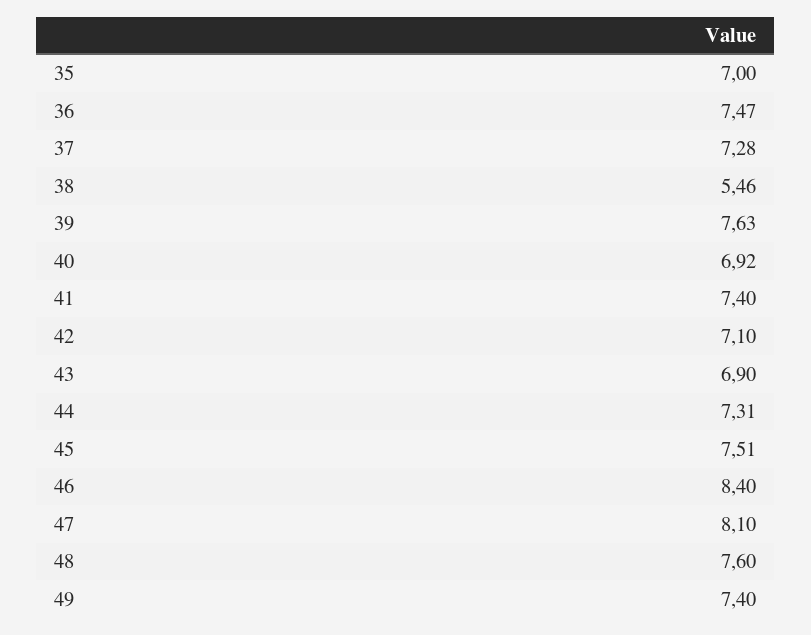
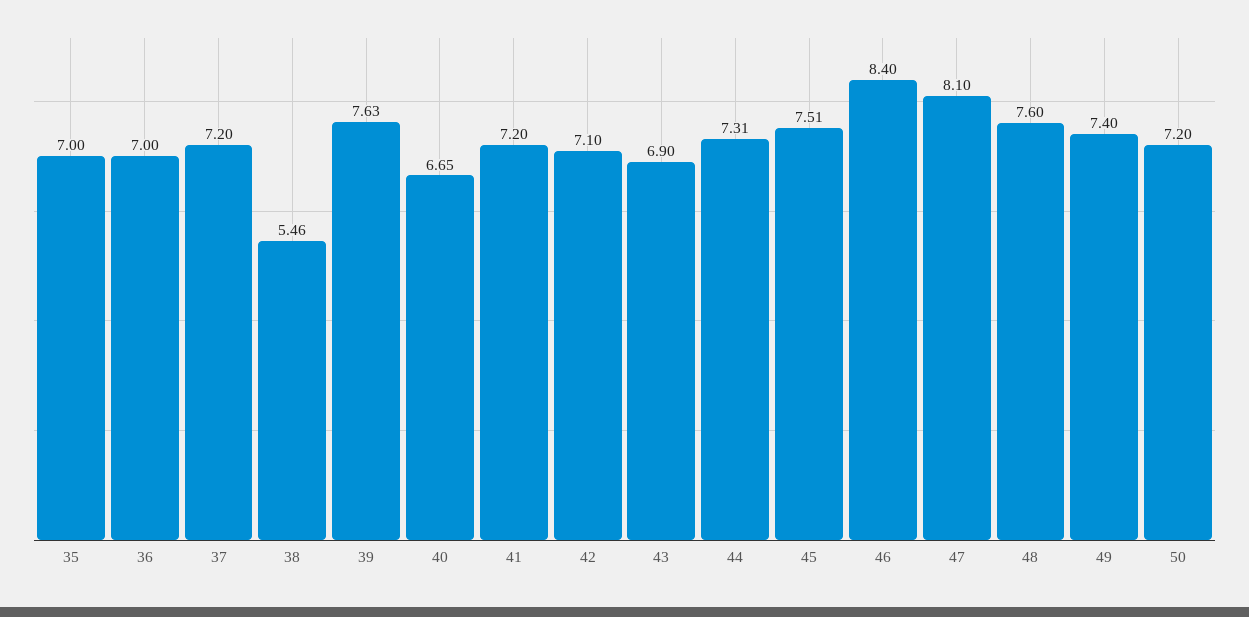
  {
    "35": 7,
-   "36": 7.47,
+   "36": 7,
-   "37": 7.28,
+   "37": 7.2,
    "38": 5.46,
    "39": 7.63,
-   "40": 6.92,
+   "40": 6.65,
-   "41": 7.4,
+   "41": 7.2,
    "42": 7.1,
    "43": 6.9,
    "44": 7.31,
    "45": 7.51,
    "46": 8.4,
    "47": 8.1,
    "48": 7.6,
-   "49": 7.4
+   "49": 7.4,
+   "50": 7.2
  }

